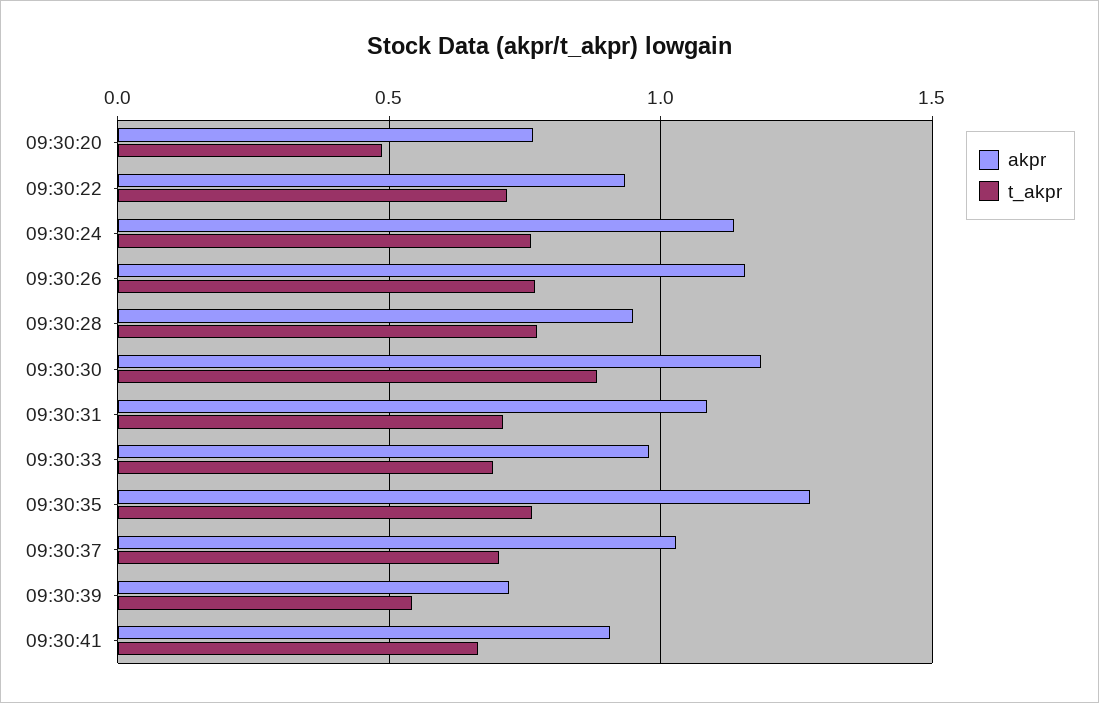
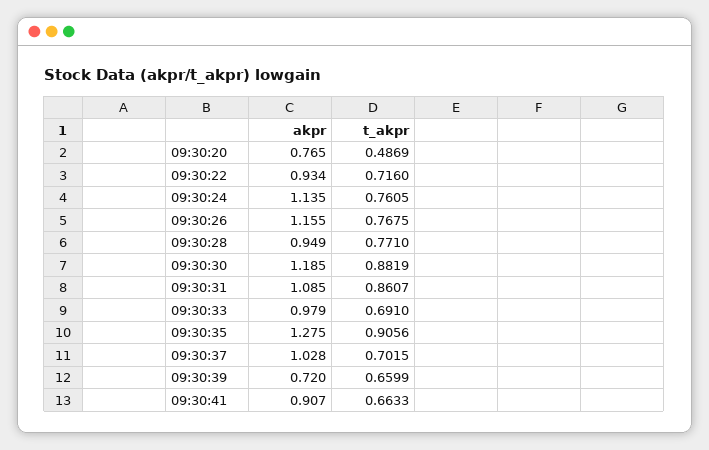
  {
    "akpr": {
      "09:30:20": 0.765,
      "09:30:22": 0.934,
      "09:30:24": 1.135,
      "09:30:26": 1.155,
      "09:30:28": 0.949,
      "09:30:30": 1.185,
      "09:30:31": 1.085,
      "09:30:33": 0.979,
      "09:30:35": 1.275,
      "09:30:37": 1.028,
      "09:30:39": 0.72,
      "09:30:41": 0.907
    },
    "t_akpr": {
      "09:30:20": 0.4869,
      "09:30:22": 0.716,
      "09:30:24": 0.7605,
      "09:30:26": 0.7675,
      "09:30:28": 0.771,
      "09:30:30": 0.8819,
-     "09:30:31": 0.7,
+     "09:30:31": 0.8607,
      "09:30:33": 0.691,
-     "09:30:35": 0.75,
+     "09:30:35": 0.9056,
      "09:30:37": 0.7015,
-     "09:30:39": 0.55,
+     "09:30:39": 0.6599,
      "09:30:41": 0.6633
    }
  }

